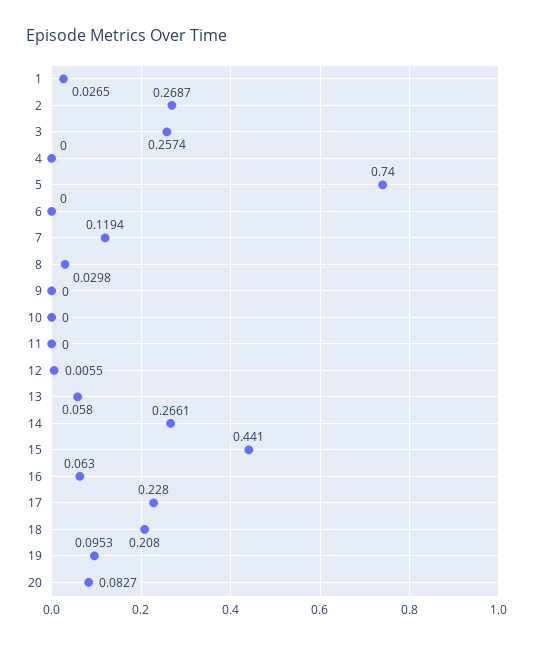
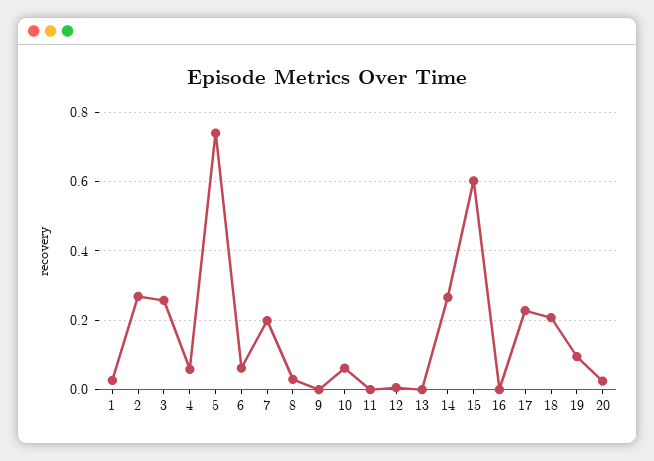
  {
    "1": 0.0265,
    "2": 0.2687,
    "3": 0.2574,
-   "4": 0,
+   "4": 0.06,
    "5": 0.74,
-   "6": 0,
+   "6": 0.06,
-   "7": 0.1194,
+   "7": 0.2,
    "8": 0.0298,
    "9": 0,
-   "10": 0,
+   "10": 0.06,
    "11": 0,
    "12": 0.0055,
-   "13": 0.058,
+   "13": 0,
    "14": 0.2661,
-   "15": 0.441,
+   "15": 0.6,
-   "16": 0.063,
+   "16": 0,
    "17": 0.228,
    "18": 0.208,
    "19": 0.0953,
-   "20": 0.0827
+   "20": 0.02
  }

